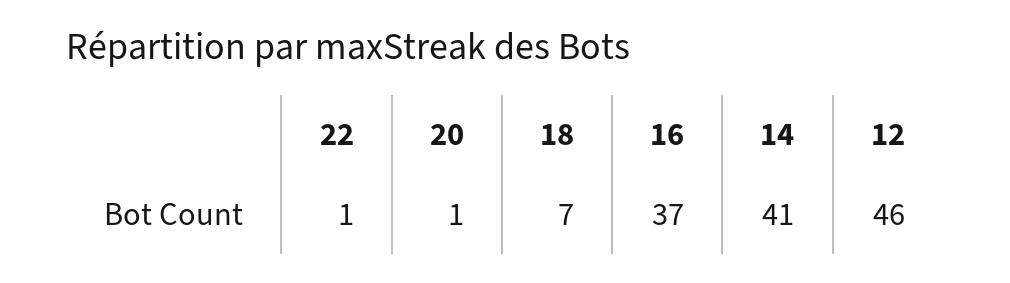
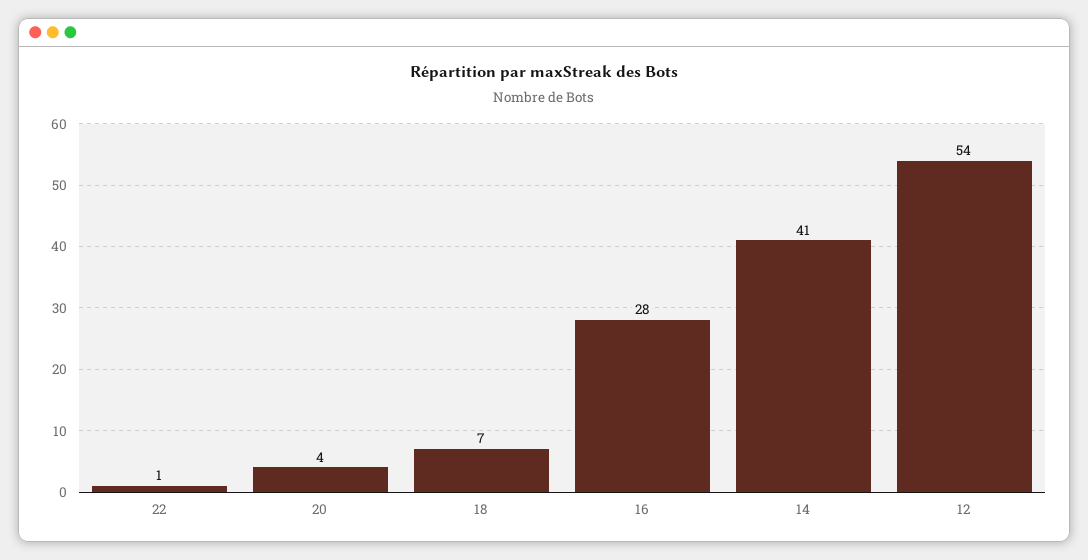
  {
    "22": 1,
-   "20": 1,
+   "20": 4,
    "18": 7,
-   "16": 37,
+   "16": 28,
    "14": 41,
-   "12": 46
+   "12": 54
  }

